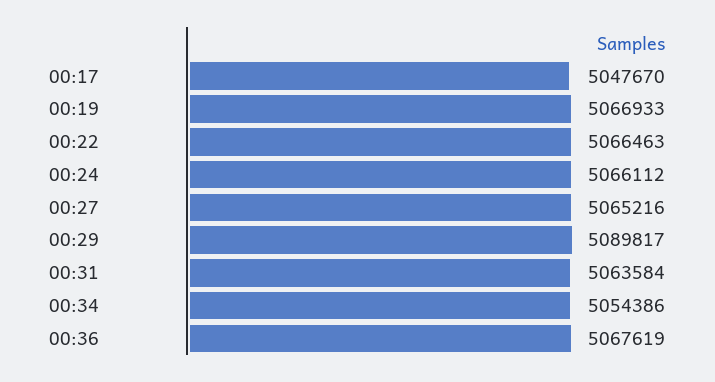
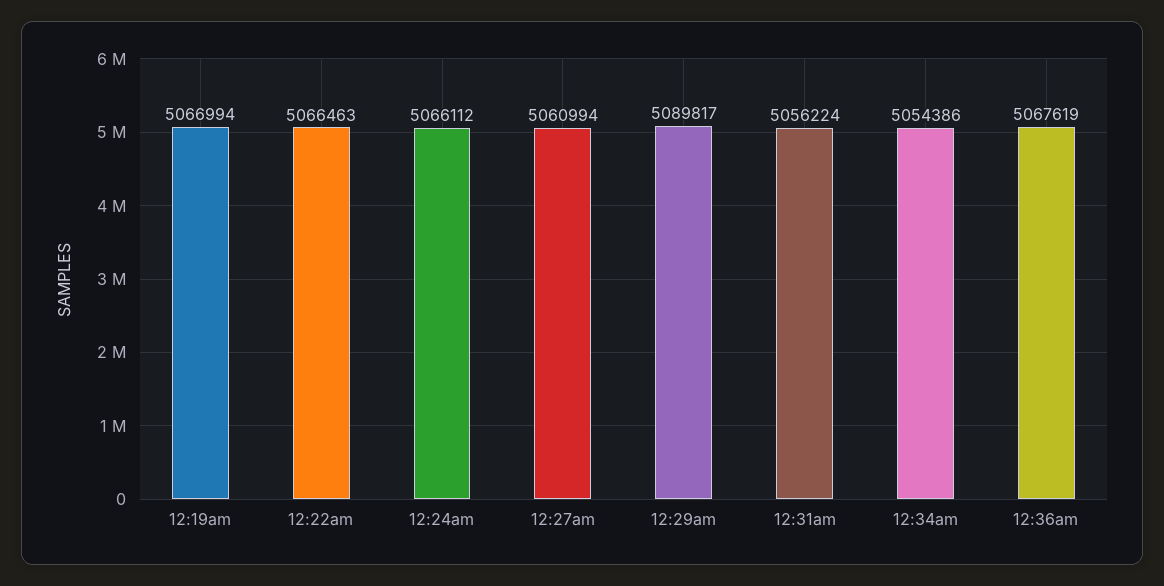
  {
-   "00:17": 5047670,
-   "00:19": 5066933,
+   "00:19": 5066994,
    "00:22": 5066463,
    "00:24": 5066112,
-   "00:27": 5065216,
+   "00:27": 5060994,
    "00:29": 5089817,
-   "00:31": 5063584,
+   "00:31": 5056224,
    "00:34": 5054386,
    "00:36": 5067619
  }

